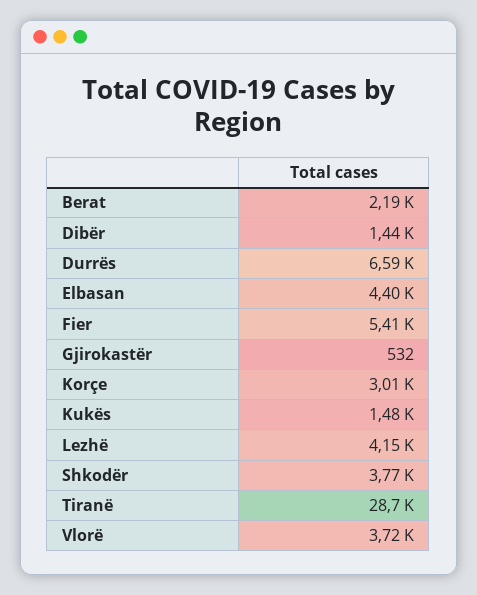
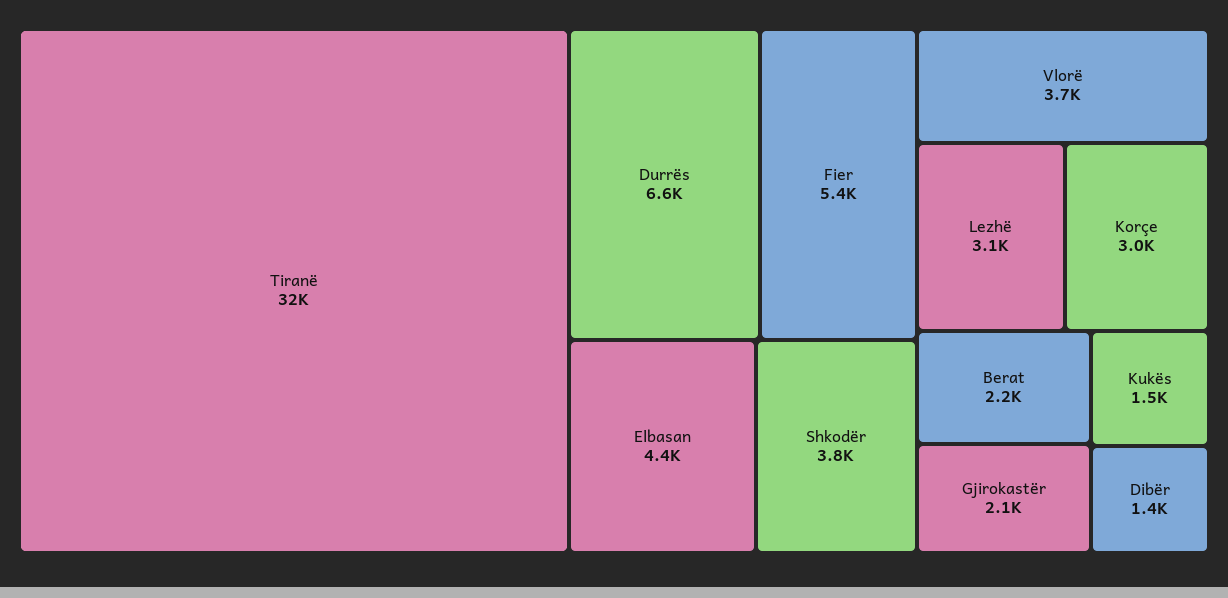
  {
    "Berat": 2190,
    "Dibër": 1440,
    "Durrës": 6590,
    "Elbasan": 4400,
    "Fier": 5410,
-   "Gjirokastër": 532,
+   "Gjirokastër": 2100,
    "Korçe": 3010,
    "Kukës": 1480,
-   "Lezhë": 4150,
+   "Lezhë": 3100,
    "Shkodër": 3770,
-   "Tiranë": 28700,
+   "Tiranë": 32000,
    "Vlorë": 3720
  }

